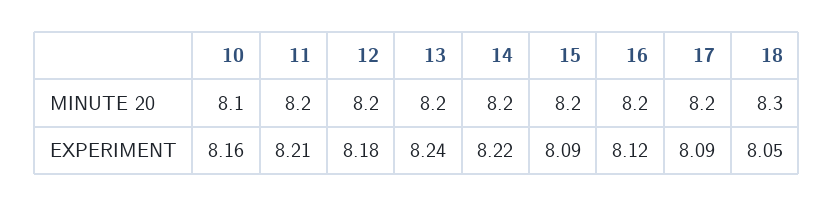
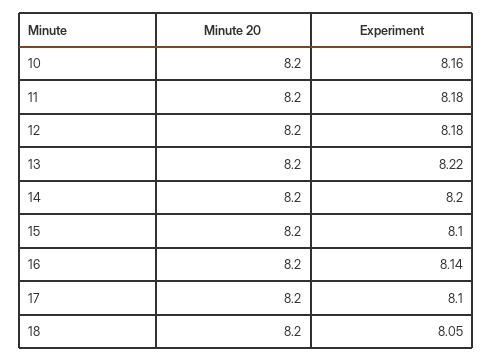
  {
    "10": {
-     "MINUTE 20": 8.1,
+     "MINUTE 20": 8.2,
      "EXPERIMENT": 8.16
    },
    "11": {
      "MINUTE 20": 8.2,
-     "EXPERIMENT": 8.21
+     "EXPERIMENT": 8.18
    },
    "12": {
      "MINUTE 20": 8.2,
      "EXPERIMENT": 8.18
    },
    "13": {
      "MINUTE 20": 8.2,
-     "EXPERIMENT": 8.24
+     "EXPERIMENT": 8.22
    },
    "14": {
      "MINUTE 20": 8.2,
-     "EXPERIMENT": 8.22
+     "EXPERIMENT": 8.2
    },
    "15": {
      "MINUTE 20": 8.2,
-     "EXPERIMENT": 8.09
+     "EXPERIMENT": 8.1
    },
    "16": {
      "MINUTE 20": 8.2,
-     "EXPERIMENT": 8.12
+     "EXPERIMENT": 8.14
    },
    "17": {
      "MINUTE 20": 8.2,
-     "EXPERIMENT": 8.09
+     "EXPERIMENT": 8.1
    },
    "18": {
-     "MINUTE 20": 8.3,
+     "MINUTE 20": 8.2,
      "EXPERIMENT": 8.05
    }
  }

